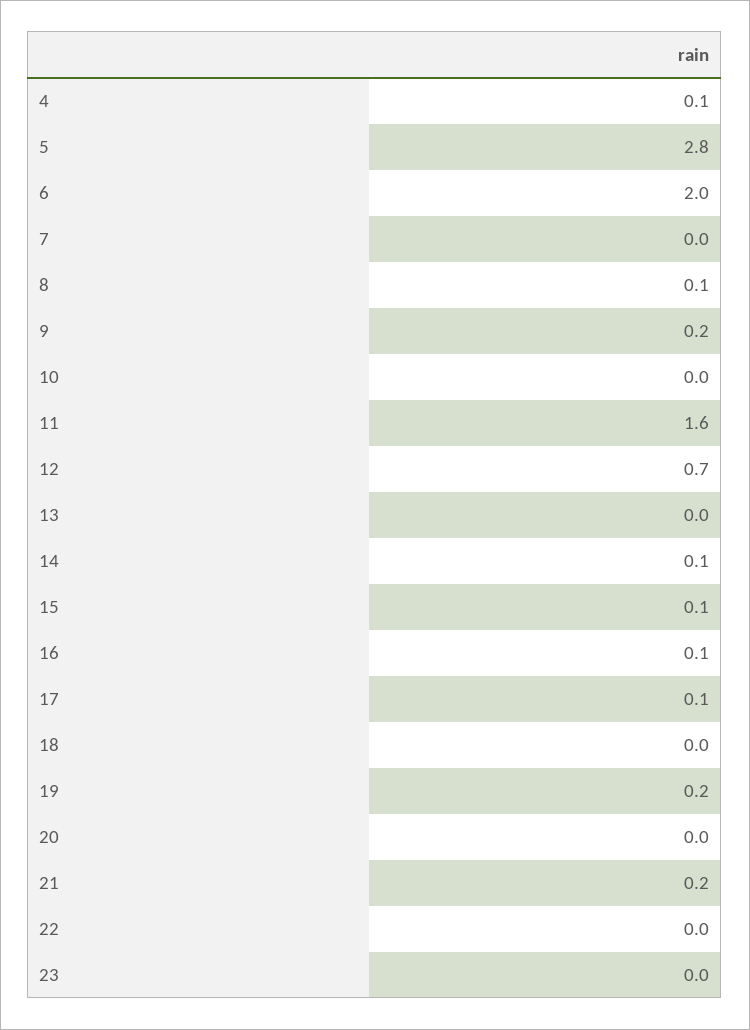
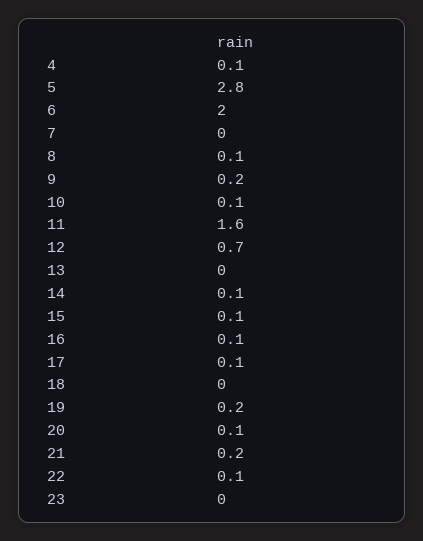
  {
    "4": 0.1,
    "5": 2.8,
    "6": 2,
    "7": 0,
    "8": 0.1,
    "9": 0.2,
-   "10": 0,
+   "10": 0.1,
    "11": 1.6,
    "12": 0.7,
    "13": 0,
    "14": 0.1,
    "15": 0.1,
    "16": 0.1,
    "17": 0.1,
    "18": 0,
    "19": 0.2,
-   "20": 0,
+   "20": 0.1,
    "21": 0.2,
-   "22": 0,
+   "22": 0.1,
    "23": 0
  }

